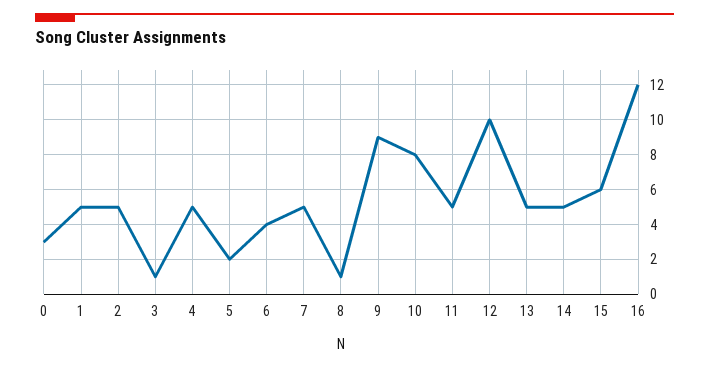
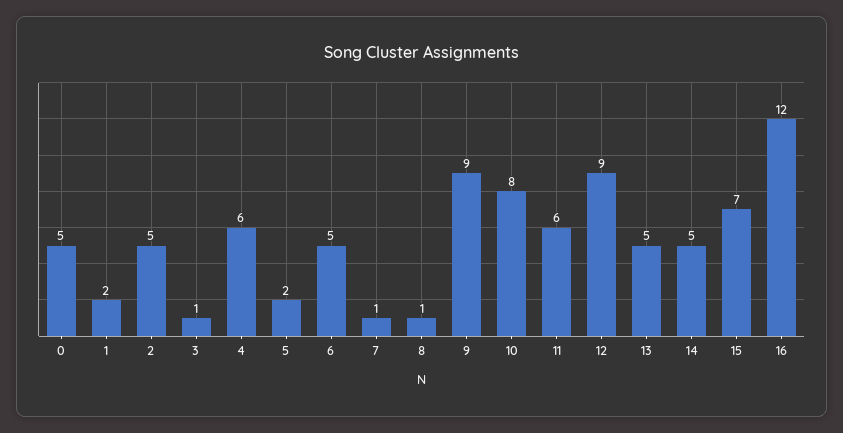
  {
-   "0": 3,
+   "0": 5,
-   "1": 5,
+   "1": 2,
    "2": 5,
    "3": 1,
-   "4": 5,
+   "4": 6,
    "5": 2,
-   "6": 4,
+   "6": 5,
-   "7": 5,
+   "7": 1,
    "8": 1,
    "9": 9,
    "10": 8,
-   "11": 5,
+   "11": 6,
-   "12": 10,
+   "12": 9,
    "13": 5,
    "14": 5,
-   "15": 6,
+   "15": 7,
    "16": 12
  }

